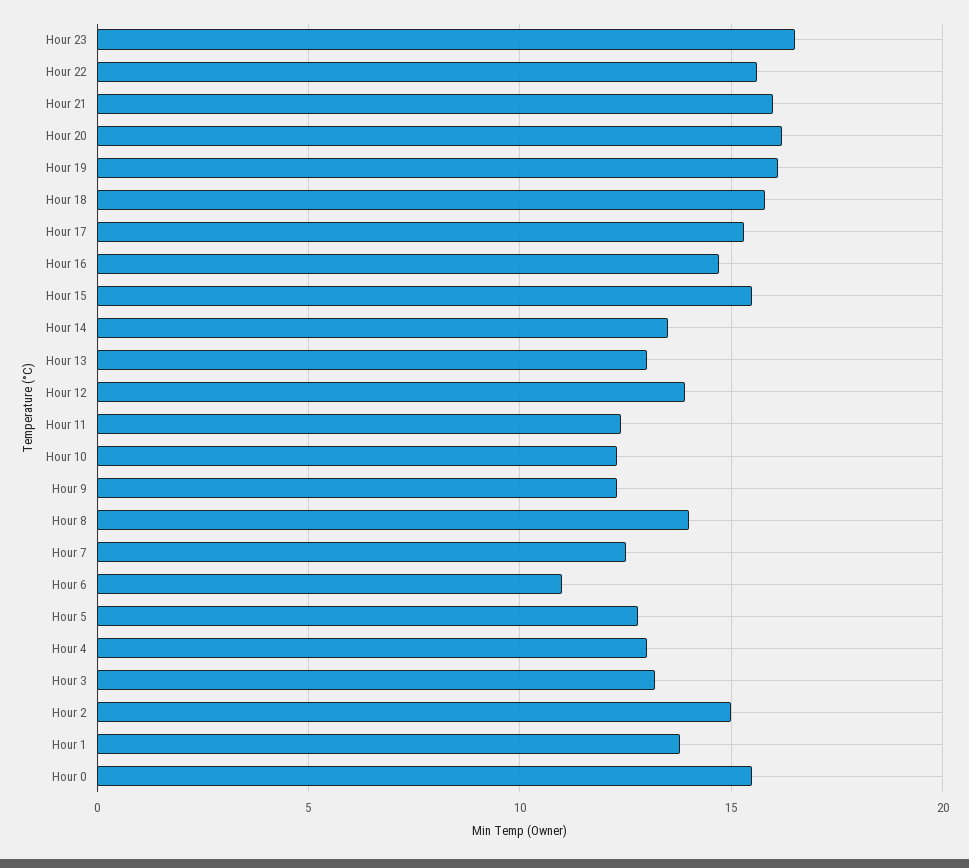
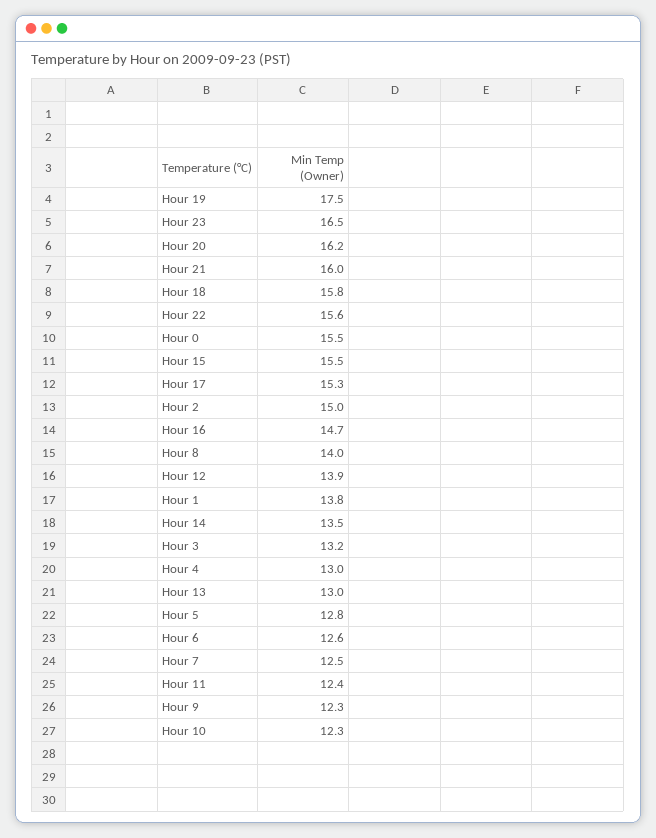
  {
    "Hour 23": 16.5,
    "Hour 22": 15.6,
    "Hour 21": 16,
    "Hour 20": 16.2,
-   "Hour 19": 16,
+   "Hour 19": 17.5,
    "Hour 18": 15.8,
    "Hour 17": 15.3,
    "Hour 16": 14.7,
    "Hour 15": 15.5,
    "Hour 14": 13.5,
    "Hour 13": 13,
    "Hour 12": 13.9,
    "Hour 11": 12.4,
    "Hour 10": 12.3,
    "Hour 9": 12.3,
    "Hour 8": 14,
    "Hour 7": 12.5,
-   "Hour 6": 11,
+   "Hour 6": 12.6,
    "Hour 5": 12.8,
    "Hour 4": 13,
    "Hour 3": 13.2,
    "Hour 2": 15,
    "Hour 1": 13.8,
    "Hour 0": 15.5
  }

